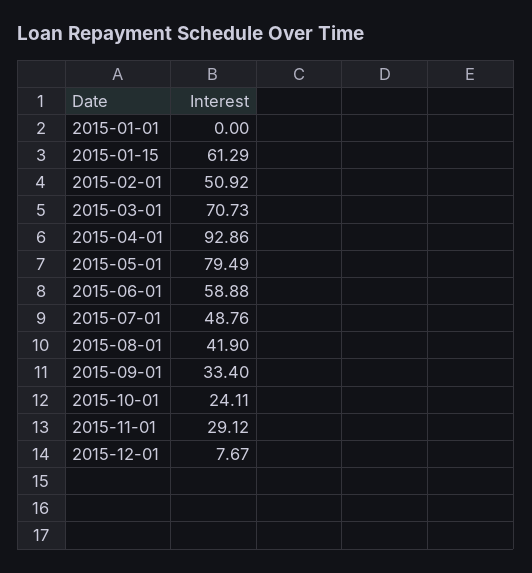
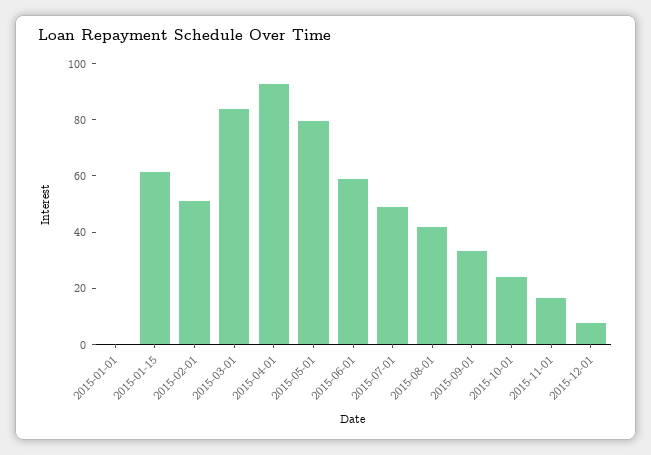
  {
    "2015-01-01": 0,
    "2015-01-15": 61.29,
    "2015-02-01": 50.92,
-   "2015-03-01": 70.73,
+   "2015-03-01": 85,
    "2015-04-01": 92.86,
    "2015-05-01": 79.49,
    "2015-06-01": 58.88,
    "2015-07-01": 48.76,
    "2015-08-01": 41.9,
    "2015-09-01": 33.4,
    "2015-10-01": 24.11,
-   "2015-11-01": 29.12,
+   "2015-11-01": 15,
    "2015-12-01": 7.67
  }

